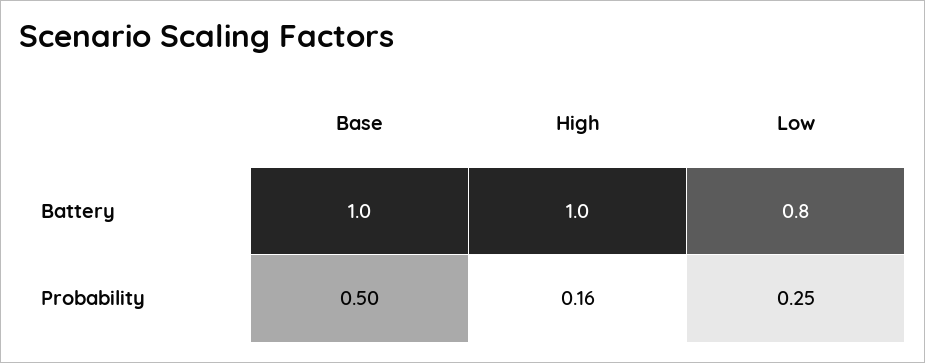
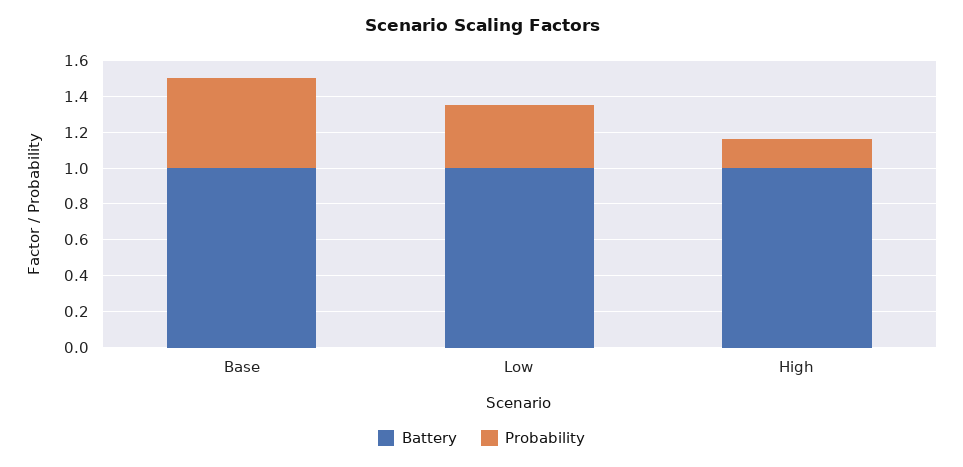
  {
    "Battery": {
      "Base": 1,
      "High": 1,
-     "Low": 0.8
+     "Low": 1
    },
    "Probability": {
      "Base": 0.5,
      "High": 0.16,
-     "Low": 0.25
+     "Low": 0.35
    }
  }

